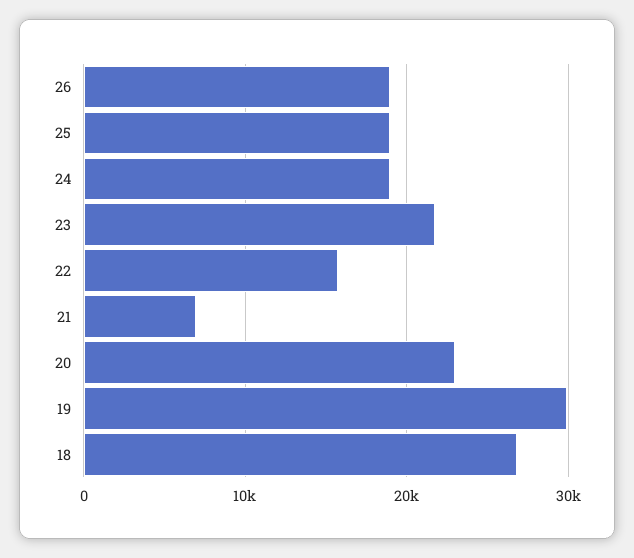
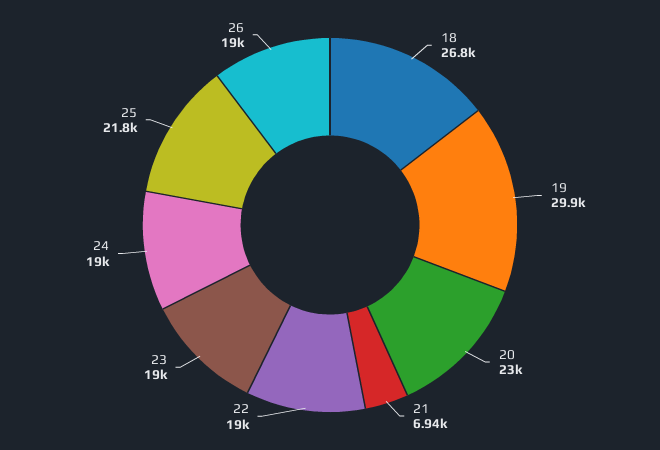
  {
    "26": 19000,
-   "25": 19000,
+   "25": 21800,
    "24": 19000,
-   "23": 22000,
+   "23": 19000,
-   "22": 16000,
+   "22": 19000,
    "21": 6940,
    "20": 23000,
    "19": 29900,
    "18": 26800
  }

